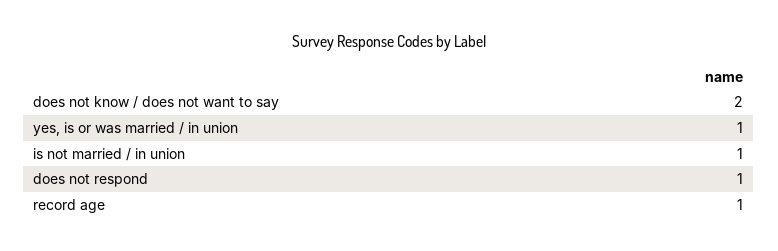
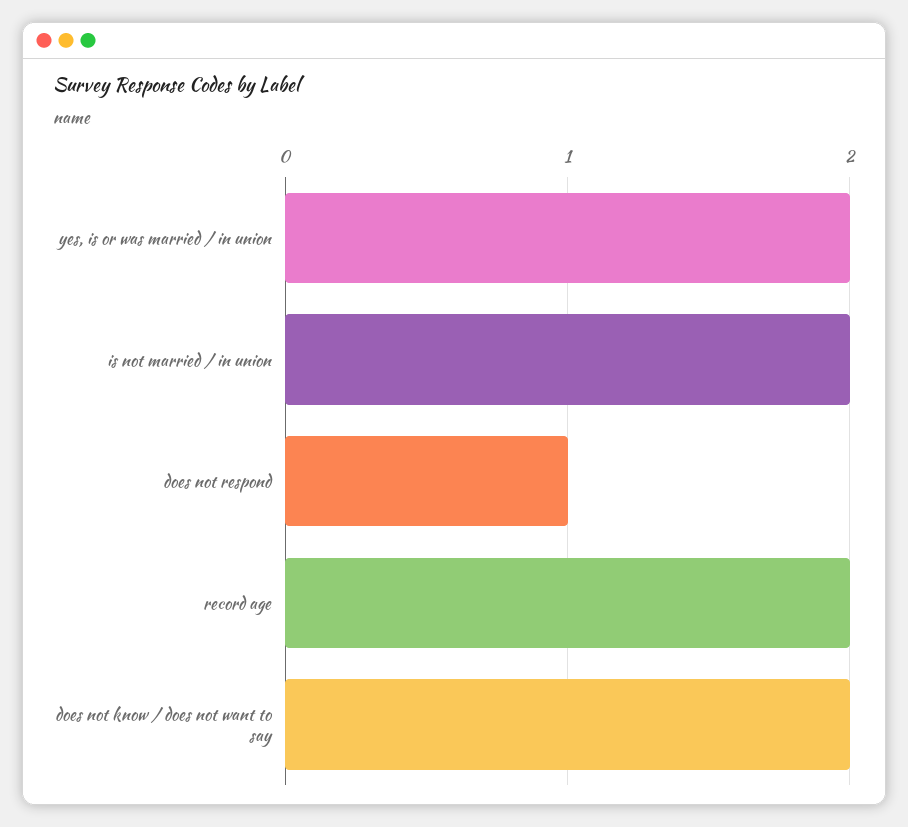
  {
    "does not know / does not want to say": 2,
-   "yes, is or was married / in union": 1,
+   "yes, is or was married / in union": 2,
-   "is not married / in union": 1,
+   "is not married / in union": 2,
    "does not respond": 1,
-   "record age": 1
+   "record age": 2
  }

